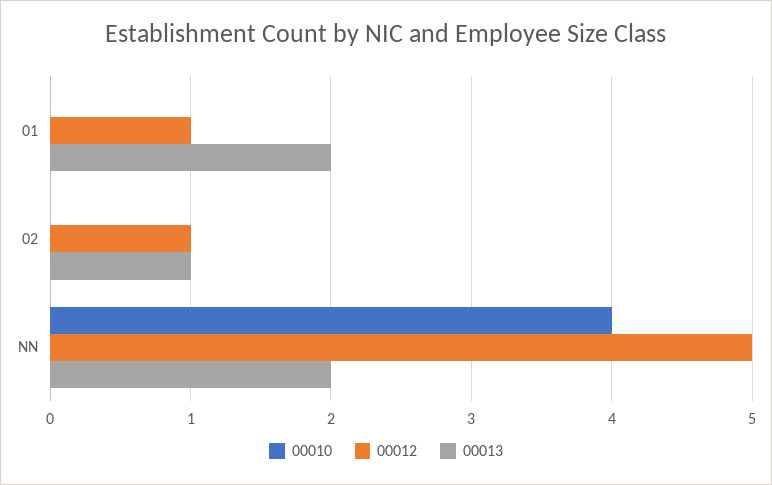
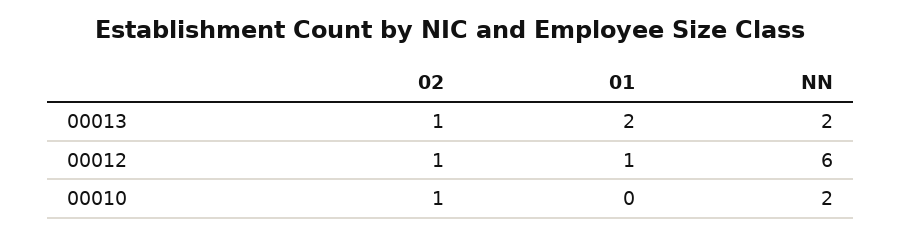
  {
    "00010": {
      "01": 0,
-     "02": 0,
+     "02": 1,
-     "NN": 4
+     "NN": 2
    },
    "00012": {
      "01": 1,
      "02": 1,
-     "NN": 5
+     "NN": 6
    },
    "00013": {
      "01": 2,
      "02": 1,
      "NN": 2
    }
  }

